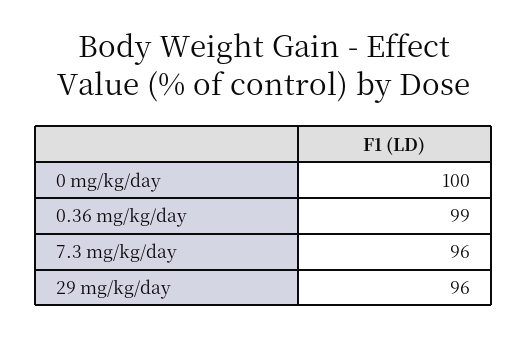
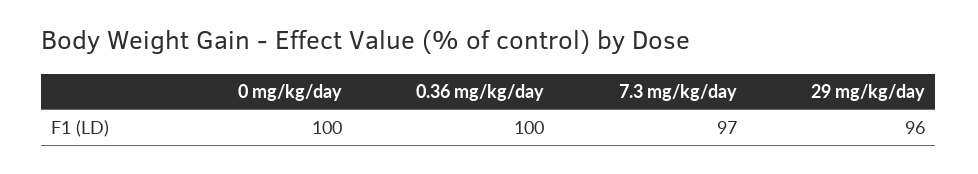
  {
    "0 mg/kg/day": 100,
-   "0.36 mg/kg/day": 99,
+   "0.36 mg/kg/day": 100,
-   "7.3 mg/kg/day": 96,
+   "7.3 mg/kg/day": 97,
    "29 mg/kg/day": 96
  }

